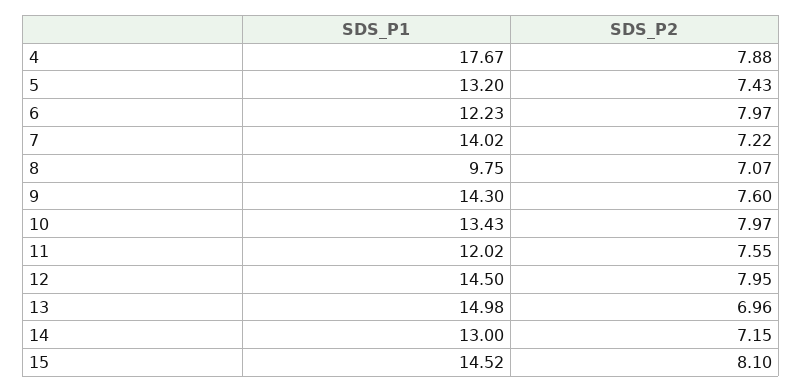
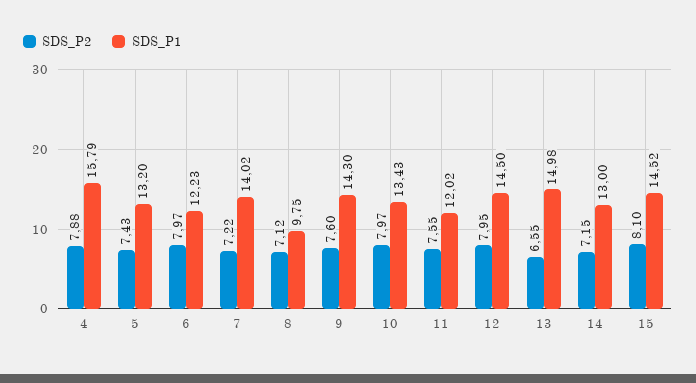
  {
    "SDS_P1": {
-     "4": 17.67,
+     "4": 15.79,
      "5": 13.2,
      "6": 12.23,
      "7": 14.02,
      "8": 9.75,
      "9": 14.3,
      "10": 13.43,
      "11": 12.02,
      "12": 14.5,
      "13": 14.98,
      "14": 13,
      "15": 14.52
    },
    "SDS_P2": {
      "4": 7.88,
      "5": 7.43,
      "6": 7.97,
      "7": 7.22,
-     "8": 7.07,
+     "8": 7.12,
      "9": 7.6,
      "10": 7.97,
      "11": 7.55,
      "12": 7.95,
-     "13": 6.96,
+     "13": 6.55,
      "14": 7.15,
      "15": 8.1
    }
  }

